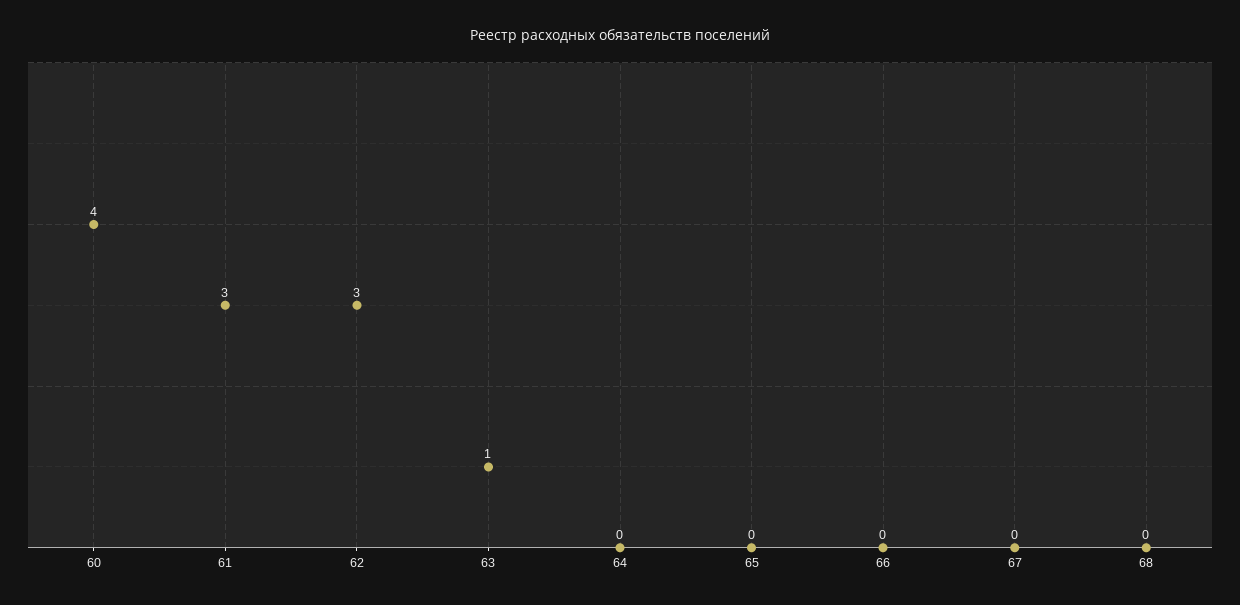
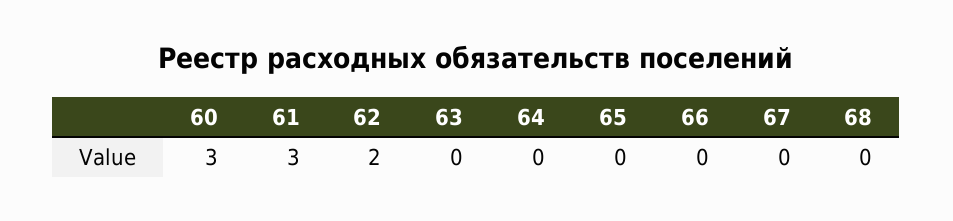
  {
-   "60": 4,
+   "60": 3,
    "61": 3,
-   "62": 3,
+   "62": 2,
-   "63": 1,
+   "63": 0,
    "64": 0,
    "65": 0,
    "66": 0,
    "67": 0,
    "68": 0
  }

